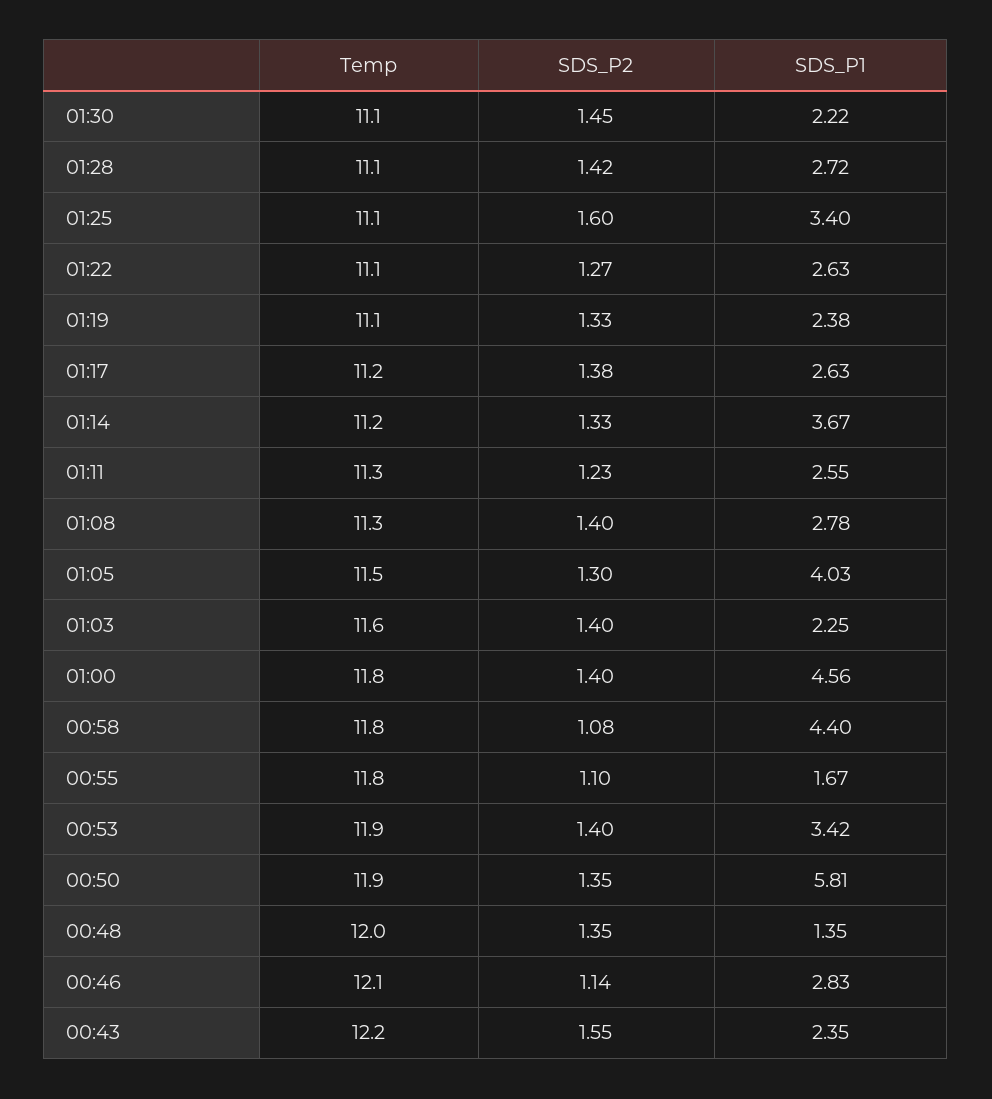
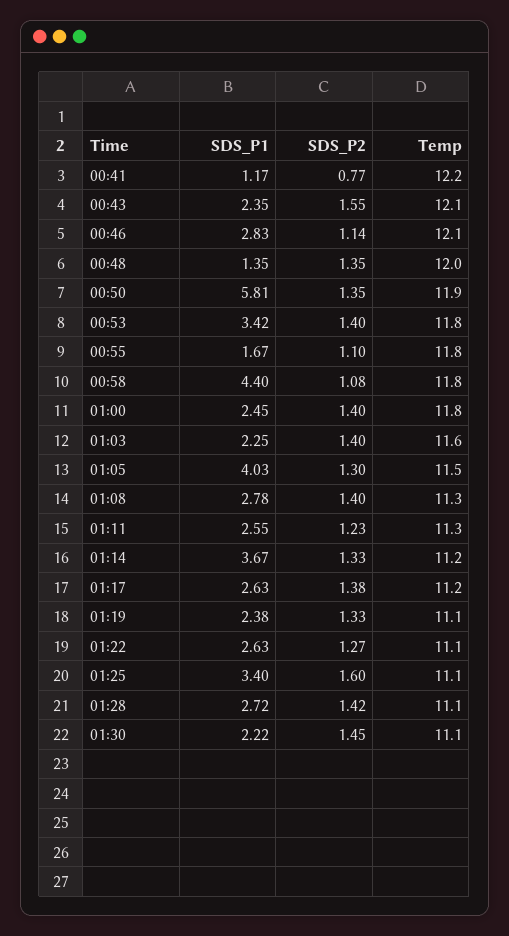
  {
    "Temp": {
      "01:30": 11.1,
      "01:28": 11.1,
      "01:25": 11.1,
      "01:22": 11.1,
      "01:19": 11.1,
      "01:17": 11.2,
      "01:14": 11.2,
      "01:11": 11.3,
      "01:08": 11.3,
      "01:05": 11.5,
      "01:03": 11.6,
      "01:00": 11.8,
      "00:58": 11.8,
      "00:55": 11.8,
-     "00:53": 11.9,
+     "00:53": 11.8,
      "00:50": 11.9,
      "00:48": 12,
      "00:46": 12.1,
-     "00:43": 12.2
+     "00:43": 12.1,
+     "00:41": 12.2
    },
    "SDS_P2": {
      "01:30": 1.45,
      "01:28": 1.42,
      "01:25": 1.6,
      "01:22": 1.27,
      "01:19": 1.33,
      "01:17": 1.38,
      "01:14": 1.33,
      "01:11": 1.23,
      "01:08": 1.4,
      "01:05": 1.3,
      "01:03": 1.4,
      "01:00": 1.4,
      "00:58": 1.08,
      "00:55": 1.1,
      "00:53": 1.4,
      "00:50": 1.35,
      "00:48": 1.35,
      "00:46": 1.14,
-     "00:43": 1.55
+     "00:43": 1.55,
+     "00:41": 0.77
    },
    "SDS_P1": {
      "01:30": 2.22,
      "01:28": 2.72,
      "01:25": 3.4,
      "01:22": 2.63,
      "01:19": 2.38,
      "01:17": 2.63,
      "01:14": 3.67,
      "01:11": 2.55,
      "01:08": 2.78,
      "01:05": 4.03,
      "01:03": 2.25,
-     "01:00": 4.56,
+     "01:00": 2.45,
      "00:58": 4.4,
      "00:55": 1.67,
      "00:53": 3.42,
      "00:50": 5.81,
      "00:48": 1.35,
      "00:46": 2.83,
-     "00:43": 2.35
+     "00:43": 2.35,
+     "00:41": 1.17
    }
  }

